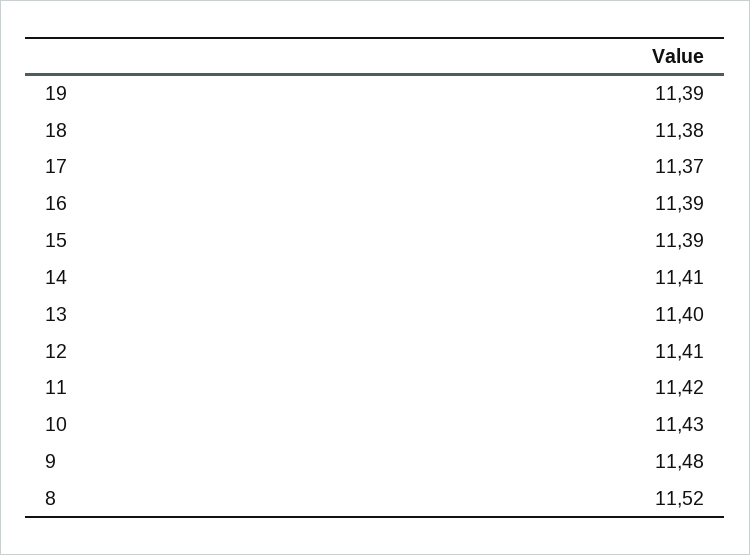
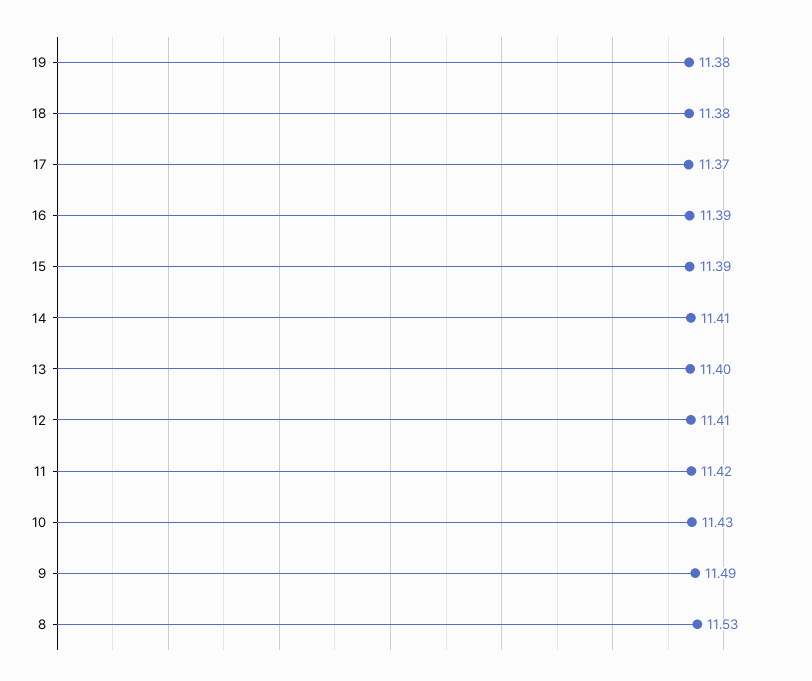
  {
-   "19": 11.39,
+   "19": 11.38,
    "18": 11.38,
    "17": 11.37,
    "16": 11.39,
    "15": 11.39,
    "14": 11.41,
    "13": 11.4,
    "12": 11.41,
    "11": 11.42,
    "10": 11.43,
-   "9": 11.48,
+   "9": 11.49,
-   "8": 11.52
+   "8": 11.53
  }

